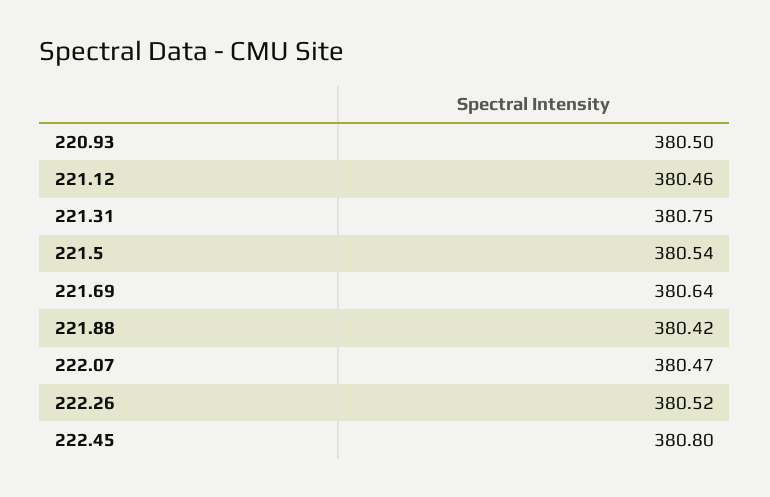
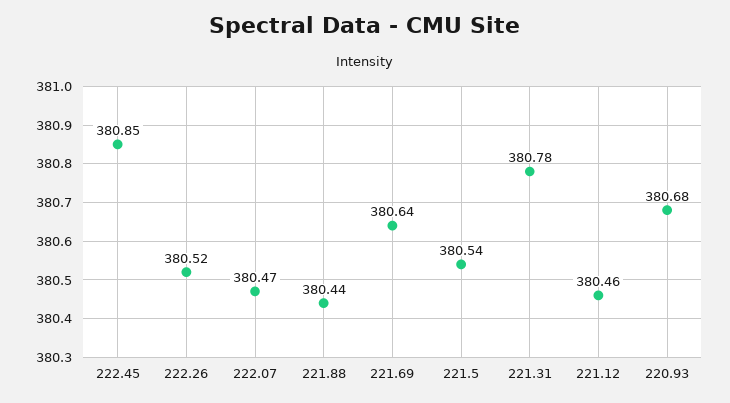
  {
-   "220.93": 380.5,
+   "220.93": 380.68,
    "221.12": 380.46,
-   "221.31": 380.75,
+   "221.31": 380.78,
    "221.5": 380.54,
    "221.69": 380.64,
-   "221.88": 380.42,
+   "221.88": 380.44,
    "222.07": 380.47,
    "222.26": 380.52,
-   "222.45": 380.8
+   "222.45": 380.85
  }

